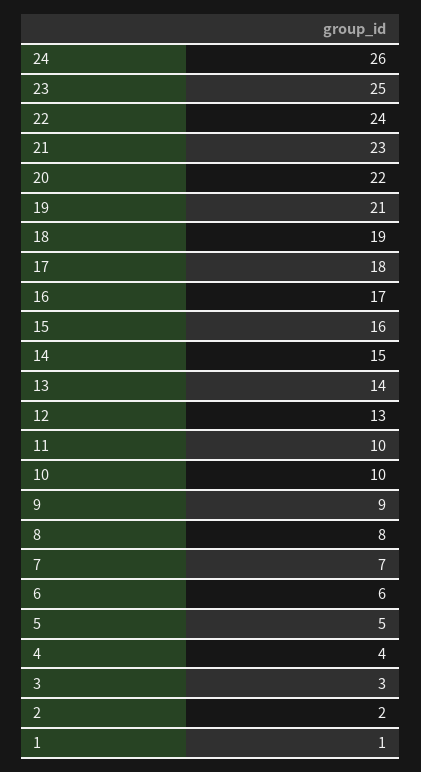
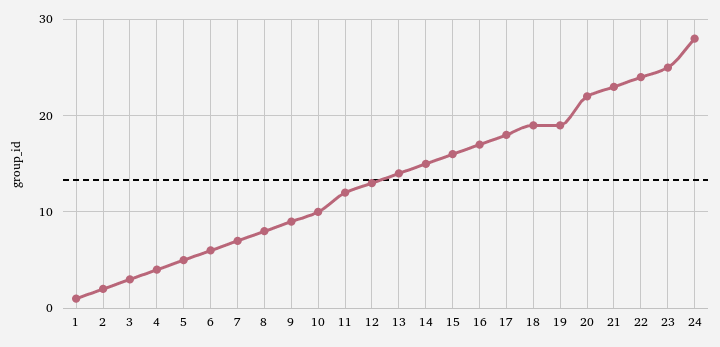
  {
-   "24": 26,
+   "24": 28,
    "23": 25,
    "22": 24,
    "21": 23,
    "20": 22,
-   "19": 21,
+   "19": 19,
    "18": 19,
    "17": 18,
    "16": 17,
    "15": 16,
    "14": 15,
    "13": 14,
    "12": 13,
-   "11": 10,
+   "11": 12,
    "10": 10,
    "9": 9,
    "8": 8,
    "7": 7,
    "6": 6,
    "5": 5,
    "4": 4,
    "3": 3,
    "2": 2,
    "1": 1
  }

